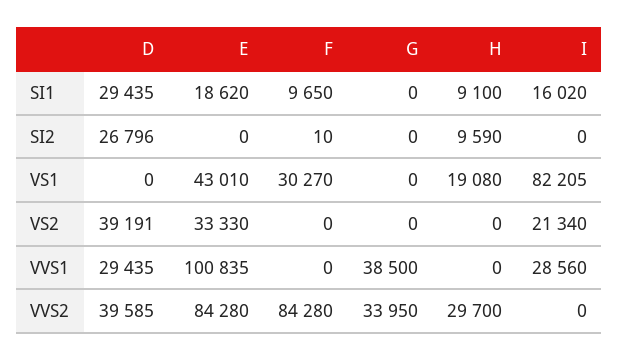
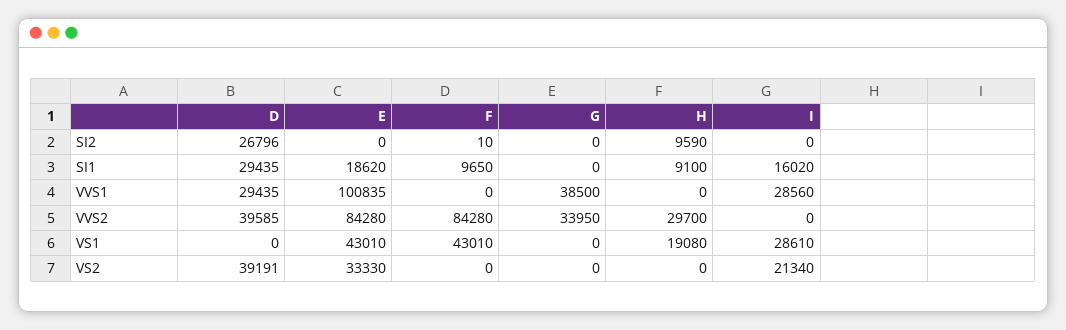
  {
    "D": {
      "SI1": 29435,
      "SI2": 26796,
      "VS1": 0,
      "VS2": 39191,
      "VVS1": 29435,
      "VVS2": 39585
    },
    "E": {
      "SI1": 18620,
      "SI2": 0,
      "VS1": 43010,
      "VS2": 33330,
      "VVS1": 100835,
      "VVS2": 84280
    },
    "F": {
      "SI1": 9650,
      "SI2": 10,
-     "VS1": 30270,
+     "VS1": 43010,
      "VS2": 0,
      "VVS1": 0,
      "VVS2": 84280
    },
    "G": {
      "SI1": 0,
      "SI2": 0,
      "VS1": 0,
      "VS2": 0,
      "VVS1": 38500,
      "VVS2": 33950
    },
    "H": {
      "SI1": 9100,
      "SI2": 9590,
      "VS1": 19080,
      "VS2": 0,
      "VVS1": 0,
      "VVS2": 29700
    },
    "I": {
      "SI1": 16020,
      "SI2": 0,
-     "VS1": 82205,
+     "VS1": 28610,
      "VS2": 21340,
      "VVS1": 28560,
      "VVS2": 0
    }
  }

